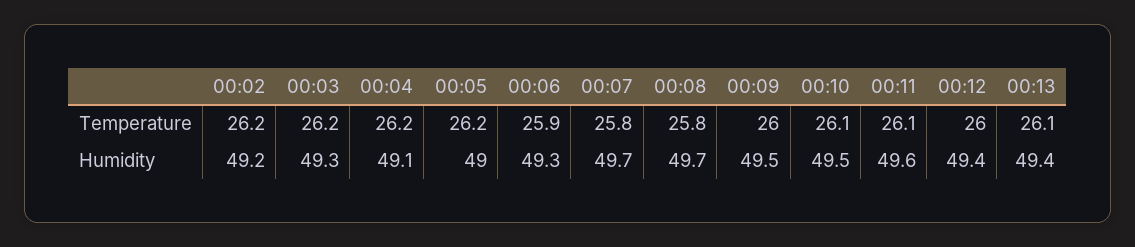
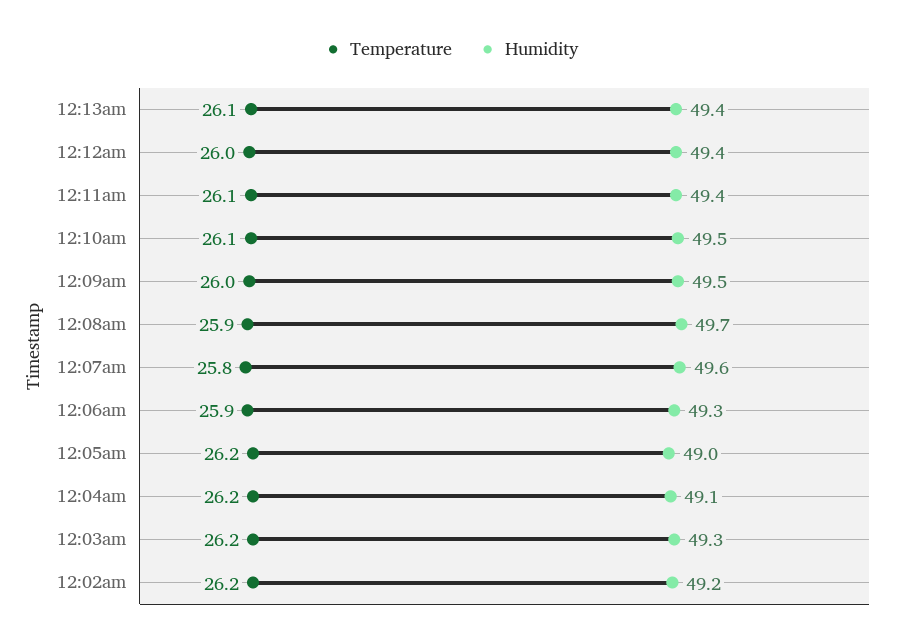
  {
    "Temperature": {
      "00:02": 26.2,
      "00:03": 26.2,
      "00:04": 26.2,
      "00:05": 26.2,
      "00:06": 25.9,
      "00:07": 25.8,
-     "00:08": 25.8,
+     "00:08": 25.9,
      "00:09": 26,
      "00:10": 26.1,
      "00:11": 26.1,
      "00:12": 26,
      "00:13": 26.1
    },
    "Humidity": {
      "00:02": 49.2,
      "00:03": 49.3,
      "00:04": 49.1,
      "00:05": 49,
      "00:06": 49.3,
-     "00:07": 49.7,
+     "00:07": 49.6,
      "00:08": 49.7,
      "00:09": 49.5,
      "00:10": 49.5,
-     "00:11": 49.6,
+     "00:11": 49.4,
      "00:12": 49.4,
      "00:13": 49.4
    }
  }

